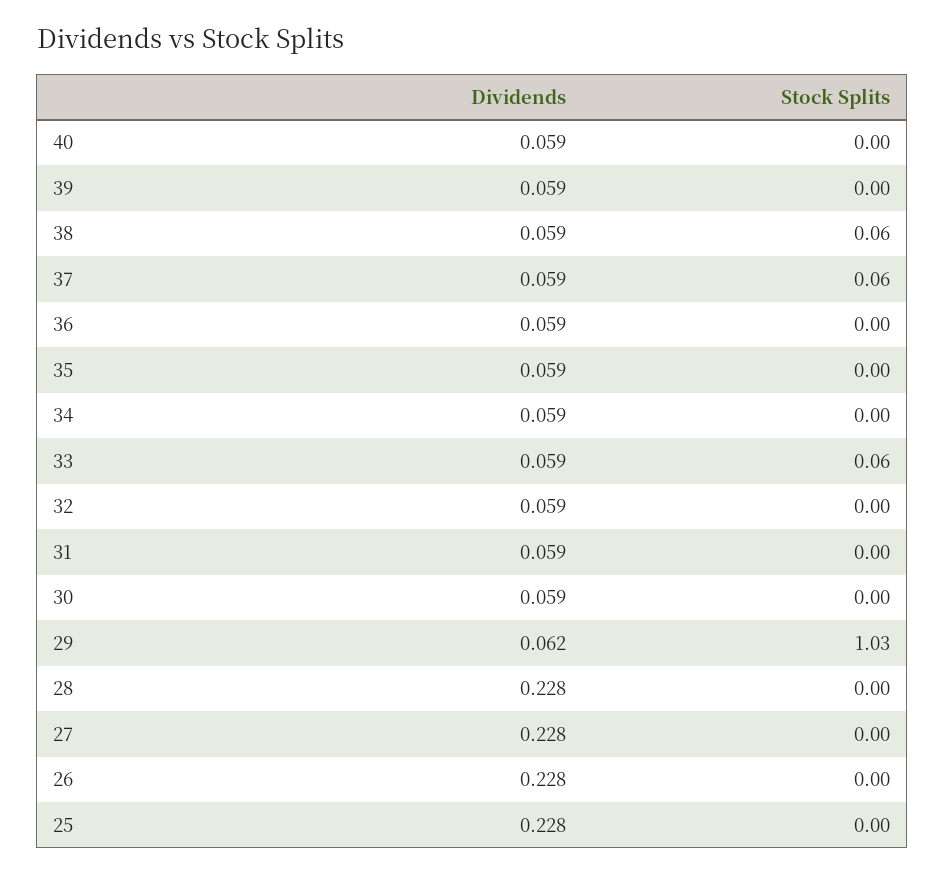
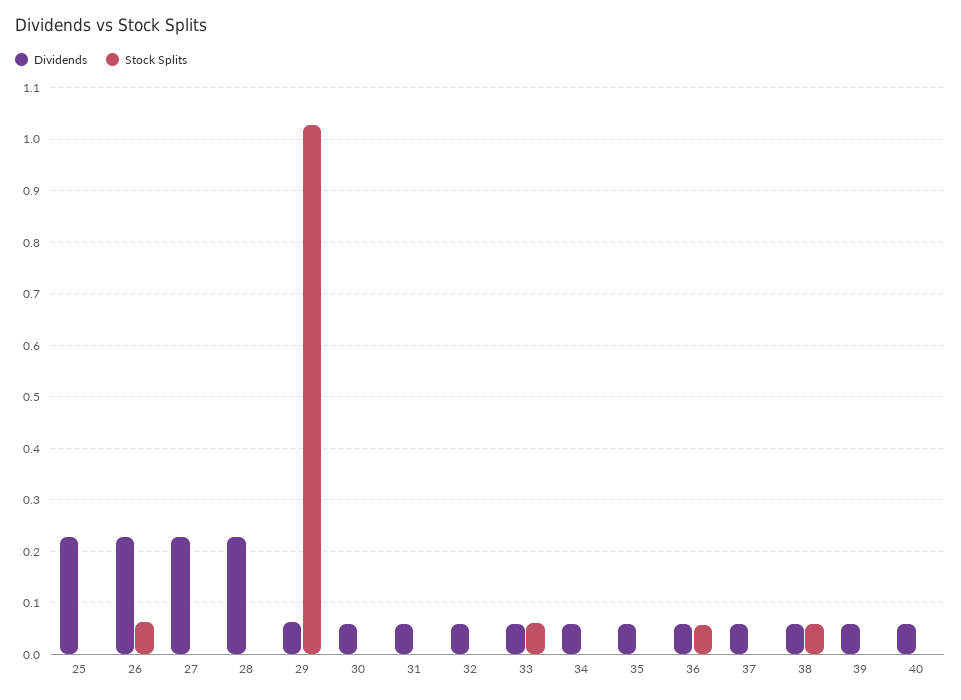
  {
    "Dividends": {
      "40": 0.059,
      "39": 0.059,
      "38": 0.059,
      "37": 0.059,
      "36": 0.059,
      "35": 0.059,
      "34": 0.059,
      "33": 0.059,
      "32": 0.059,
      "31": 0.059,
      "30": 0.059,
      "29": 0.062,
      "28": 0.228,
      "27": 0.228,
      "26": 0.228,
      "25": 0.228
    },
    "Stock Splits": {
      "40": 0,
      "39": 0,
      "38": 0.06,
-     "37": 0.06,
+     "37": 0,
-     "36": 0,
+     "36": 0.06,
      "35": 0,
      "34": 0,
      "33": 0.06,
      "32": 0,
      "31": 0,
      "30": 0,
      "29": 1.03,
      "28": 0,
      "27": 0,
-     "26": 0,
+     "26": 0.06,
      "25": 0
    }
  }

